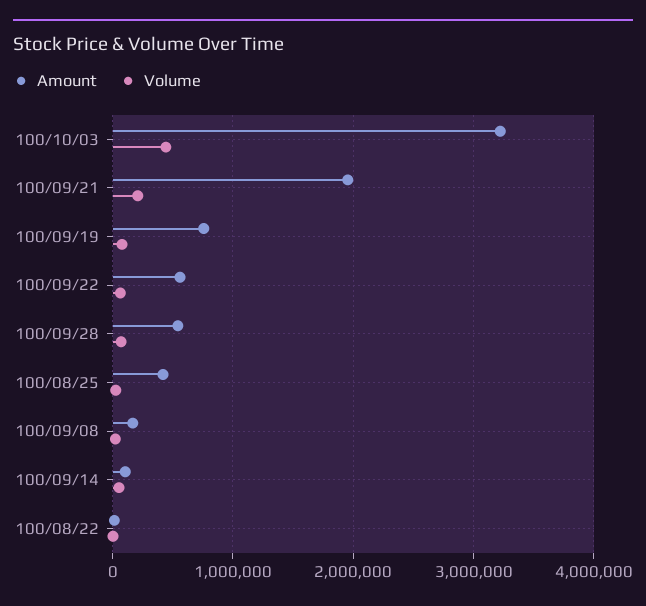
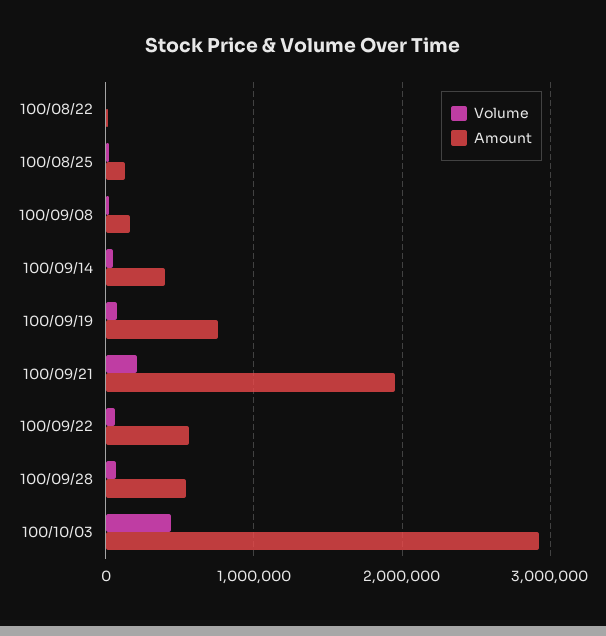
  {
    "Amount": {
-     "100/10/03": 3200000,
+     "100/10/03": 2900000,
      "100/09/21": 2000000,
      "100/09/19": 800000,
      "100/09/22": 600000,
      "100/09/28": 500000,
-     "100/08/25": 400000,
+     "100/08/25": 100000,
      "100/09/08": 200000,
-     "100/09/14": 100000,
+     "100/09/14": 400000,
      "100/08/22": 0
    },
    "Volume": {
      "100/10/03": 400000,
      "100/09/21": 200000,
      "100/09/19": 100000,
      "100/09/22": 100000,
      "100/09/28": 100000,
      "100/08/25": 0,
      "100/09/08": 0,
      "100/09/14": 100000,
      "100/08/22": 0
    }
  }

